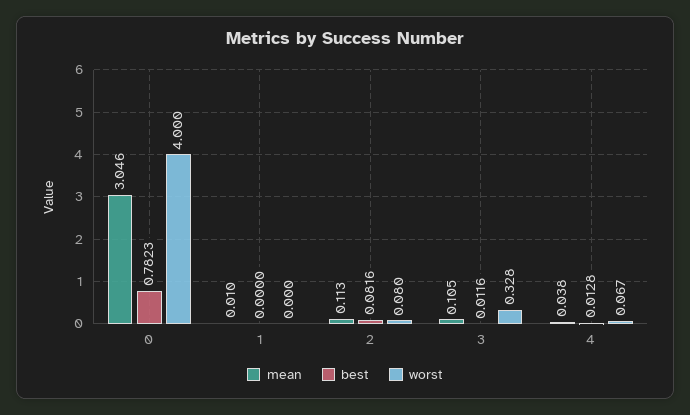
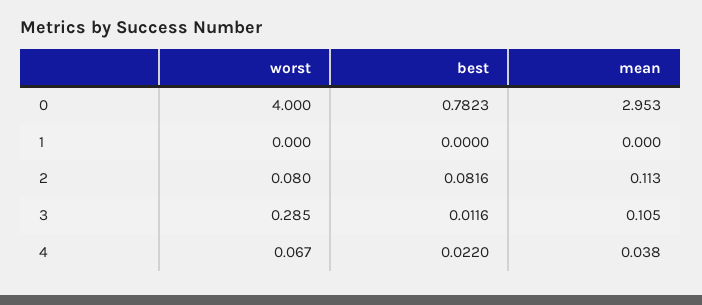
  {
    "mean": {
-     "0": 3.046,
+     "0": 2.953,
-     "1": 0.01,
+     "1": 0,
      "2": 0.113,
      "3": 0.105,
      "4": 0.038
    },
    "best": {
      "0": 0.7823,
      "1": 0,
      "2": 0.0816,
      "3": 0.0116,
-     "4": 0.0128
+     "4": 0.022
    },
    "worst": {
      "0": 4,
      "1": 0,
      "2": 0.08,
-     "3": 0.328,
+     "3": 0.285,
      "4": 0.067
    }
  }

